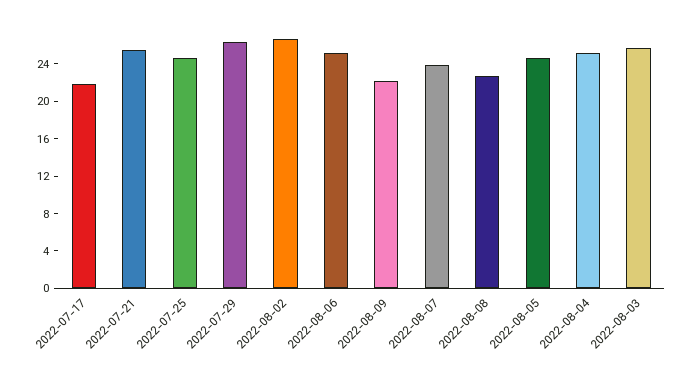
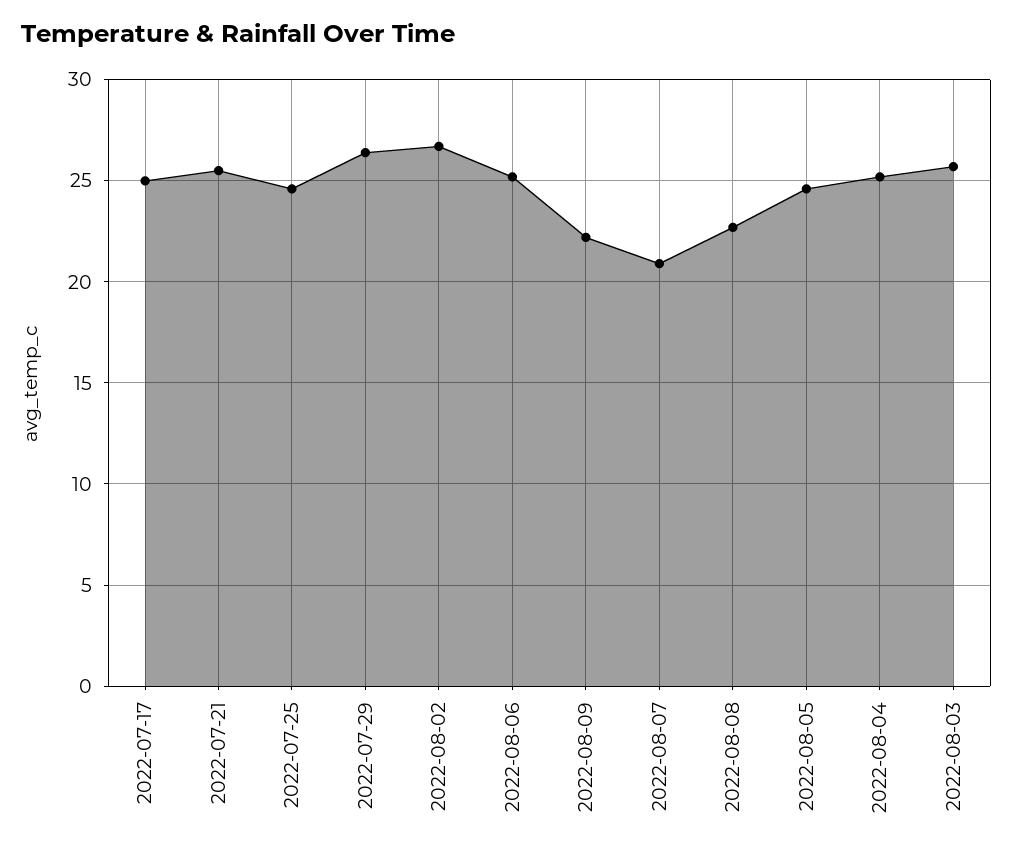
  {
-   "2022-07-17": 22,
+   "2022-07-17": 25,
    "2022-07-21": 25.5,
    "2022-07-25": 24.5,
    "2022-07-29": 26.5,
    "2022-08-02": 26.5,
    "2022-08-06": 25,
    "2022-08-09": 22,
-   "2022-08-07": 24,
+   "2022-08-07": 21,
    "2022-08-08": 22.5,
    "2022-08-05": 24.5,
    "2022-08-04": 25,
    "2022-08-03": 25.5
  }

